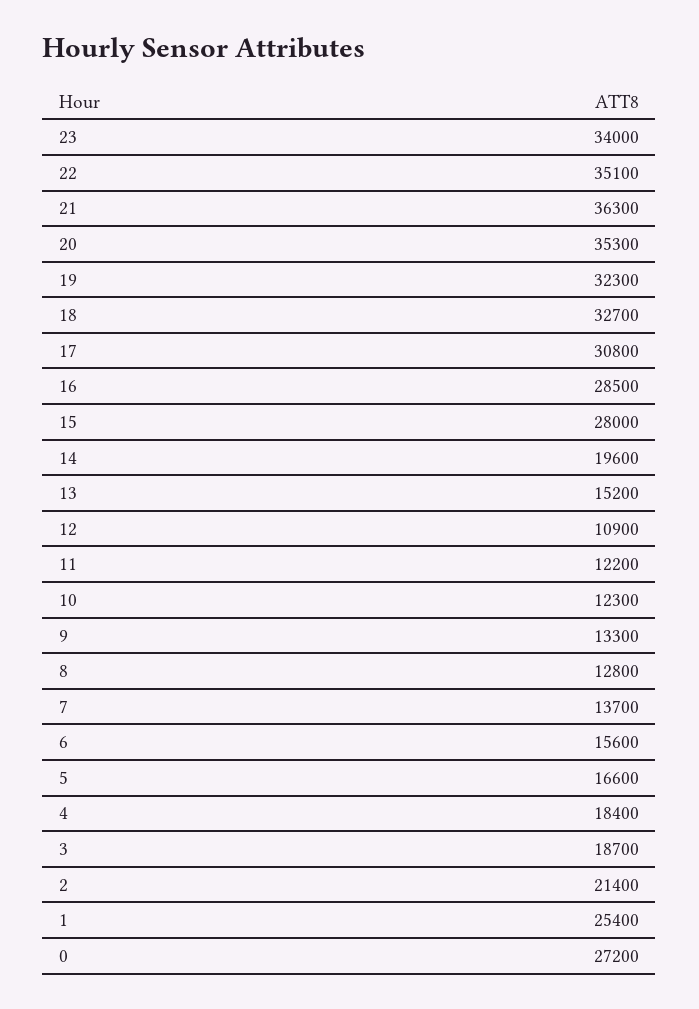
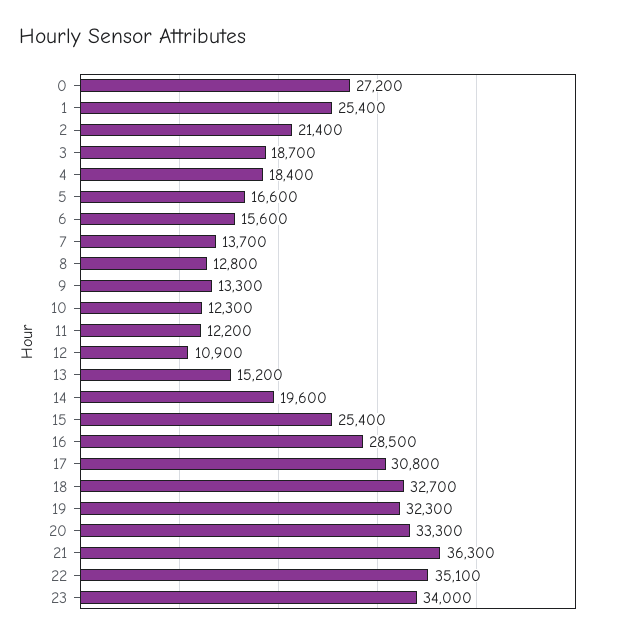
  {
    "23": 34000,
    "22": 35100,
    "21": 36300,
-   "20": 35300,
+   "20": 33300,
    "19": 32300,
    "18": 32700,
    "17": 30800,
    "16": 28500,
-   "15": 28000,
+   "15": 25400,
    "14": 19600,
    "13": 15200,
    "12": 10900,
    "11": 12200,
    "10": 12300,
    "9": 13300,
    "8": 12800,
    "7": 13700,
    "6": 15600,
    "5": 16600,
    "4": 18400,
    "3": 18700,
    "2": 21400,
    "1": 25400,
    "0": 27200
  }

